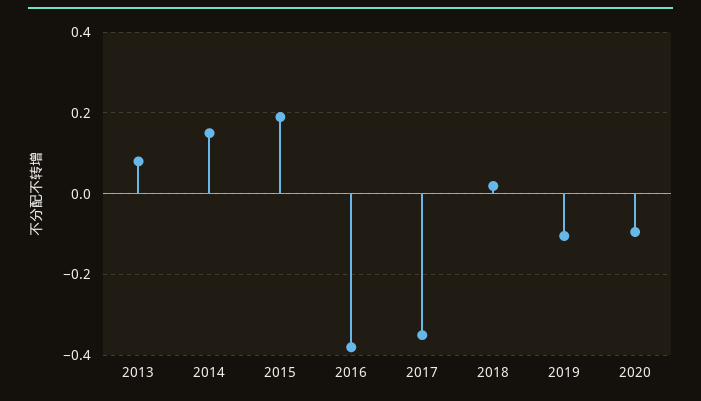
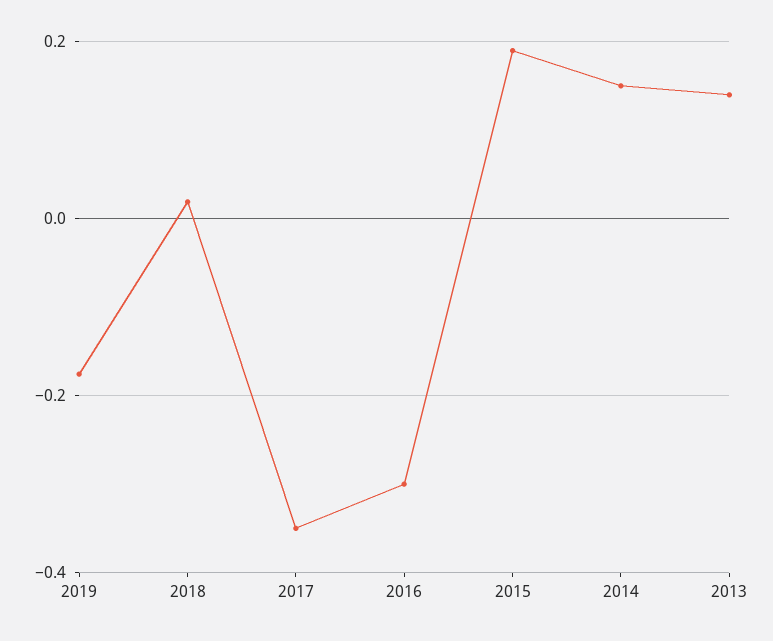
  {
-   "2013": 0.08,
+   "2013": 0.14,
    "2014": 0.16,
    "2015": 0.2,
-   "2016": -0.38,
+   "2016": -0.3,
    "2017": -0.36,
    "2018": 0.02,
-   "2019": -0.1,
+   "2019": -0.18
-   "2020": -0.1
  }

